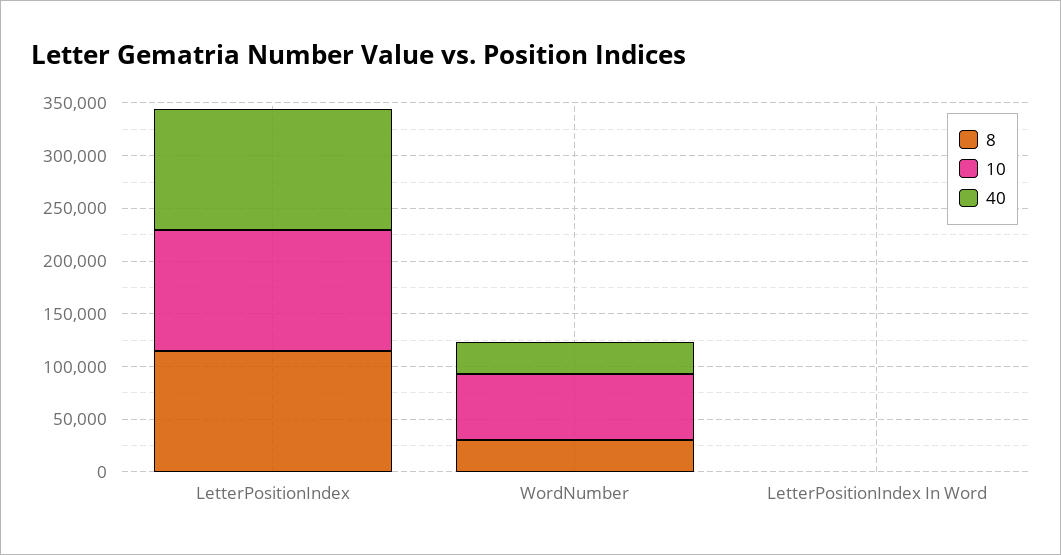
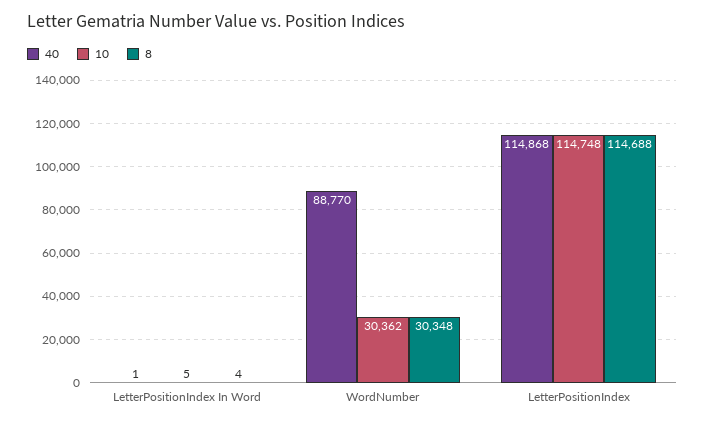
  {
    "8": {
      "LetterPositionIndex": 114688,
      "WordNumber": 30348,
      "LetterPositionIndex In Word": 4
    },
    "10": {
      "LetterPositionIndex": 114748,
-     "WordNumber": 60000,
+     "WordNumber": 30362,
      "LetterPositionIndex In Word": 5
    },
    "40": {
      "LetterPositionIndex": 114868,
-     "WordNumber": 30000,
+     "WordNumber": 88770,
      "LetterPositionIndex In Word": 1
    }
  }

